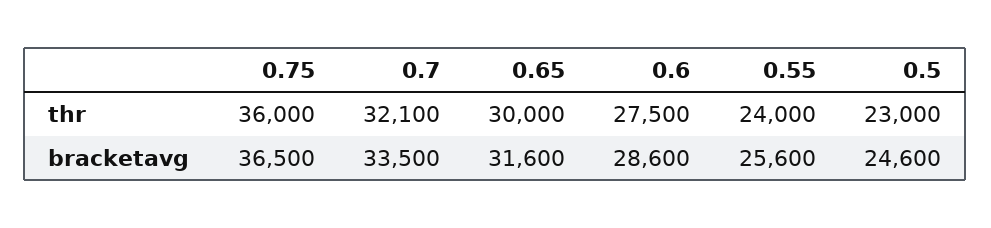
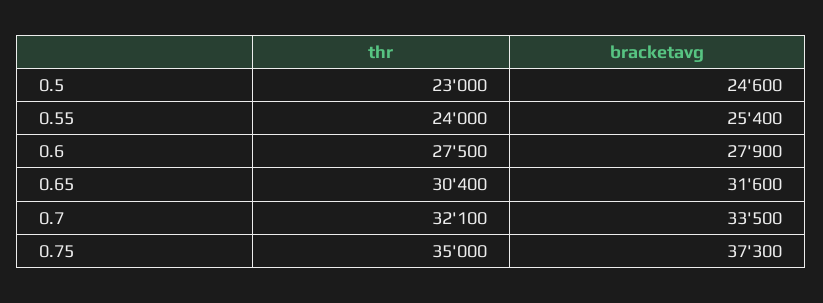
  {
    "0.75": {
-     "thr": 36000,
+     "thr": 35000,
-     "bracketavg": 36500
+     "bracketavg": 37300
    },
    "0.7": {
      "thr": 32100,
      "bracketavg": 33500
    },
    "0.65": {
-     "thr": 30000,
+     "thr": 30400,
      "bracketavg": 31600
    },
    "0.6": {
      "thr": 27500,
-     "bracketavg": 28600
+     "bracketavg": 27900
    },
    "0.55": {
      "thr": 24000,
-     "bracketavg": 25600
+     "bracketavg": 25400
    },
    "0.5": {
      "thr": 23000,
      "bracketavg": 24600
    }
  }

